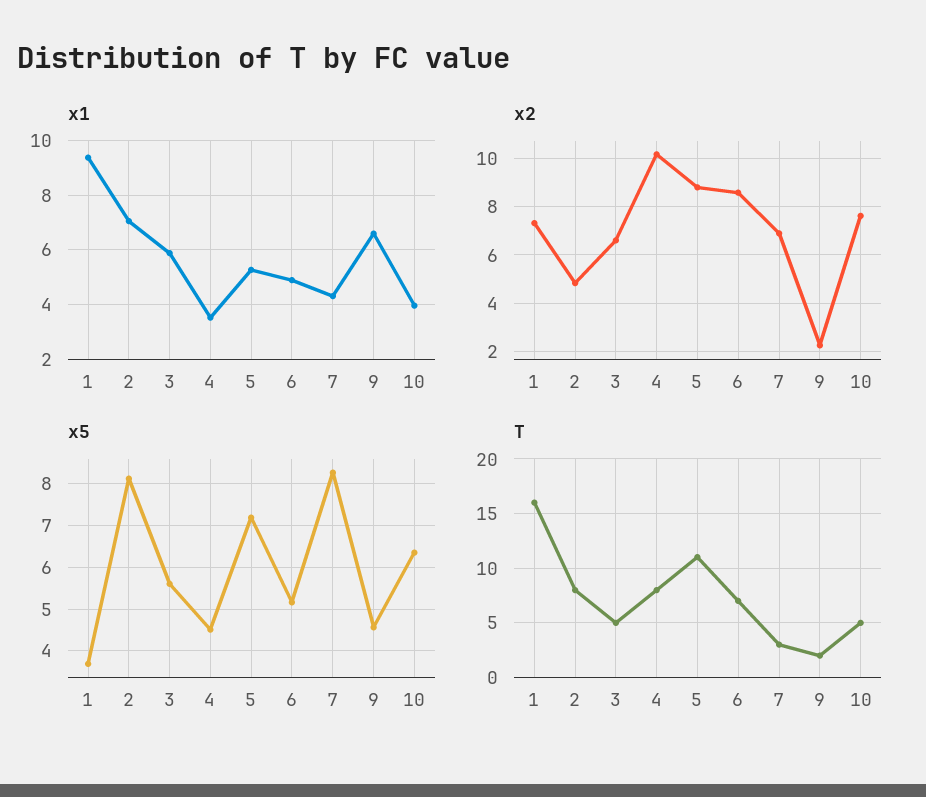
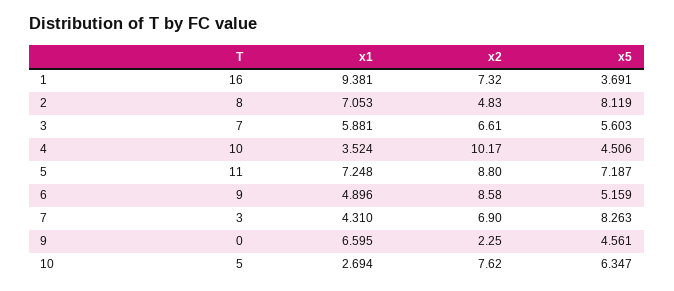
  {
    "x1": {
      "1": 9.381,
      "2": 7.053,
      "3": 5.881,
      "4": 3.524,
-     "5": 5.25,
+     "5": 7.248,
      "6": 4.896,
      "7": 4.31,
      "9": 6.595,
-     "10": 4
+     "10": 2.694
    },
    "x2": {
      "1": 7.32,
      "2": 4.83,
      "3": 6.61,
      "4": 10.17,
      "5": 8.8,
      "6": 8.58,
      "7": 6.9,
      "9": 2.25,
      "10": 7.62
    },
    "x5": {
      "1": 3.691,
      "2": 8.119,
      "3": 5.603,
      "4": 4.506,
      "5": 7.187,
      "6": 5.159,
      "7": 8.263,
      "9": 4.561,
      "10": 6.347
    },
    "T": {
      "1": 16,
      "2": 8,
-     "3": 5,
+     "3": 7,
-     "4": 8,
+     "4": 10,
      "5": 11,
-     "6": 7,
+     "6": 9,
      "7": 3,
-     "9": 2,
+     "9": 0,
      "10": 5
    }
  }

